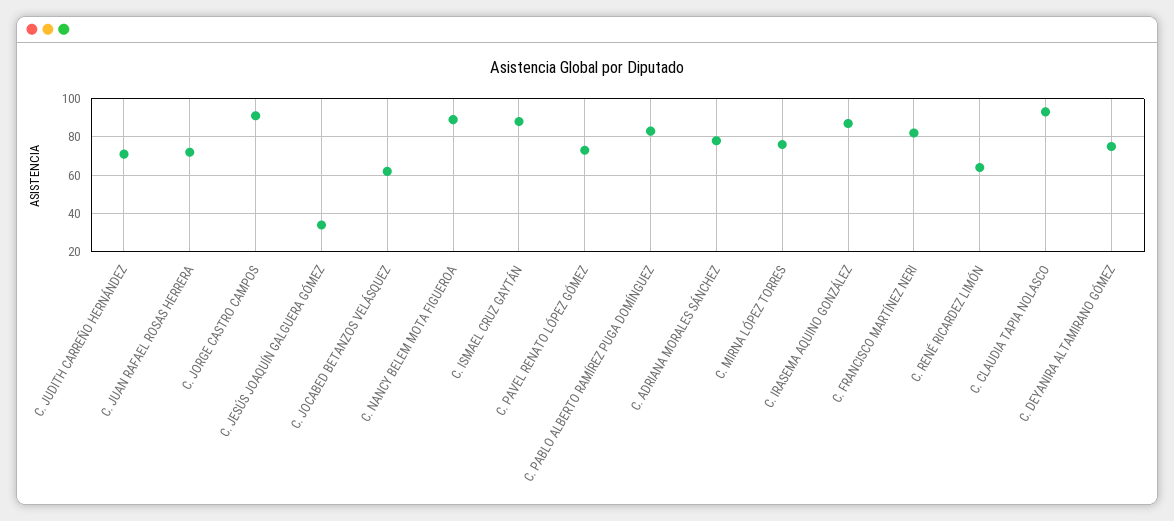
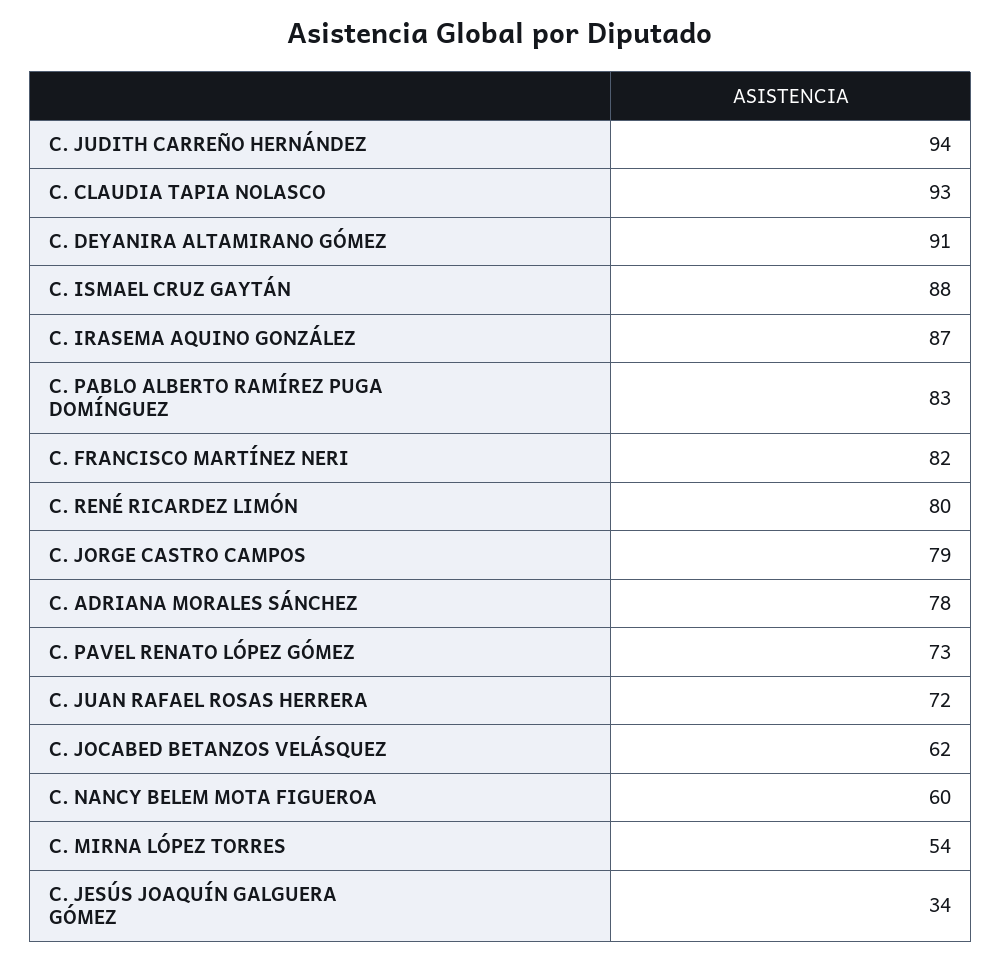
  {
-   "C. JUDITH CARREÑO HERNÁNDEZ": 70,
+   "C. JUDITH CARREÑO HERNÁNDEZ": 94,
    "C. JUAN RAFAEL ROSAS HERRERA": 72,
-   "C. JORGE CASTRO CAMPOS": 90,
+   "C. JORGE CASTRO CAMPOS": 79,
    "C. JESÚS JOAQUÍN GALGUERA GÓMEZ": 34,
    "C. JOCABED BETANZOS VELÁSQUEZ": 62,
-   "C. NANCY BELEM MOTA FIGUEROA": 90,
+   "C. NANCY BELEM MOTA FIGUEROA": 60,
    "C. ISMAEL CRUZ GAYTÁN": 88,
    "C. PAVEL RENATO LÓPEZ GÓMEZ": 73,
    "C. PABLO ALBERTO RAMÍREZ PUGA DOMÍNGUEZ": 83,
    "C. ADRIANA MORALES SÁNCHEZ": 78,
-   "C. MIRNA LÓPEZ TORRES": 75,
+   "C. MIRNA LÓPEZ TORRES": 54,
    "C. IRASEMA AQUINO GONZÁLEZ": 87,
    "C. FRANCISCO MARTÍNEZ NERI": 82,
-   "C. RENÉ RICARDEZ LIMÓN": 65,
+   "C. RENÉ RICARDEZ LIMÓN": 80,
    "C. CLAUDIA TAPIA NOLASCO": 93,
-   "C. DEYANIRA ALTAMIRANO GÓMEZ": 75
+   "C. DEYANIRA ALTAMIRANO GÓMEZ": 91
  }

